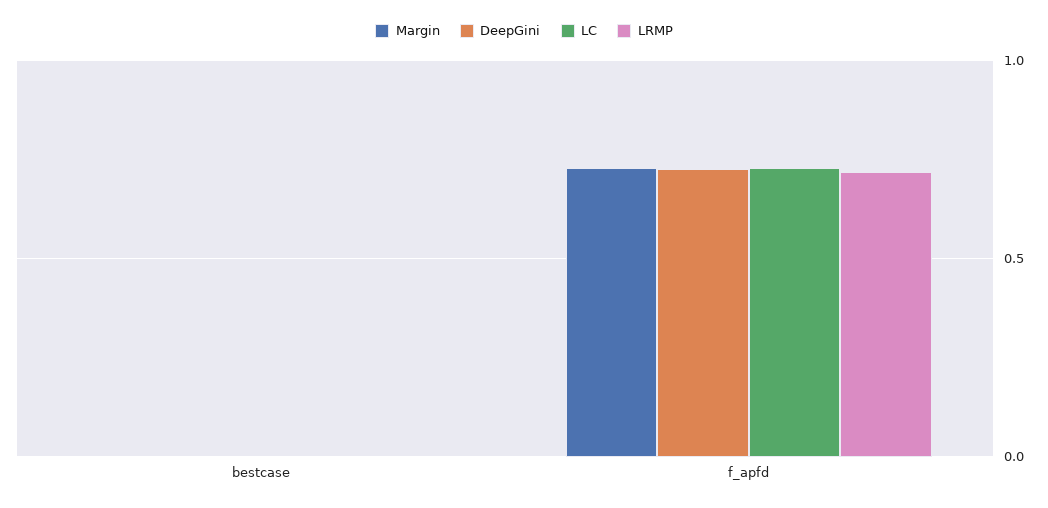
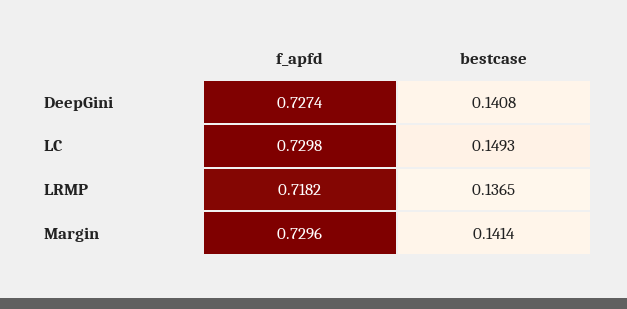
  {
    "Margin": {
-     "bestcase": 0,
+     "bestcase": 0.1414,
      "f_apfd": 0.7296
    },
    "DeepGini": {
-     "bestcase": 0,
+     "bestcase": 0.1408,
      "f_apfd": 0.7274
    },
    "LC": {
-     "bestcase": 0,
+     "bestcase": 0.1493,
      "f_apfd": 0.7298
    },
    "LRMP": {
-     "bestcase": 0,
+     "bestcase": 0.1365,
      "f_apfd": 0.7182
    }
  }

